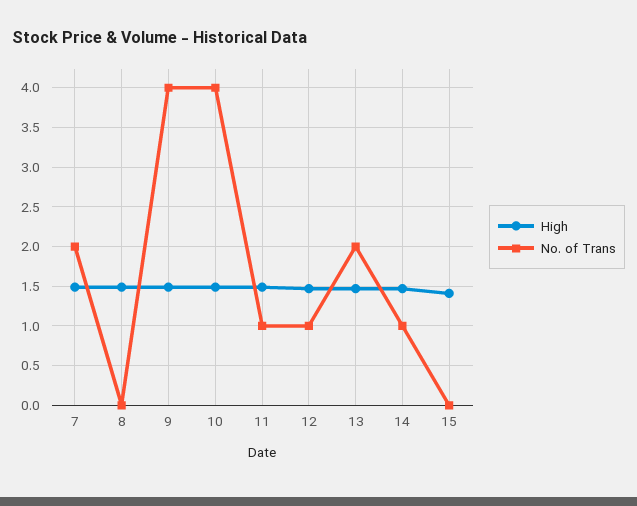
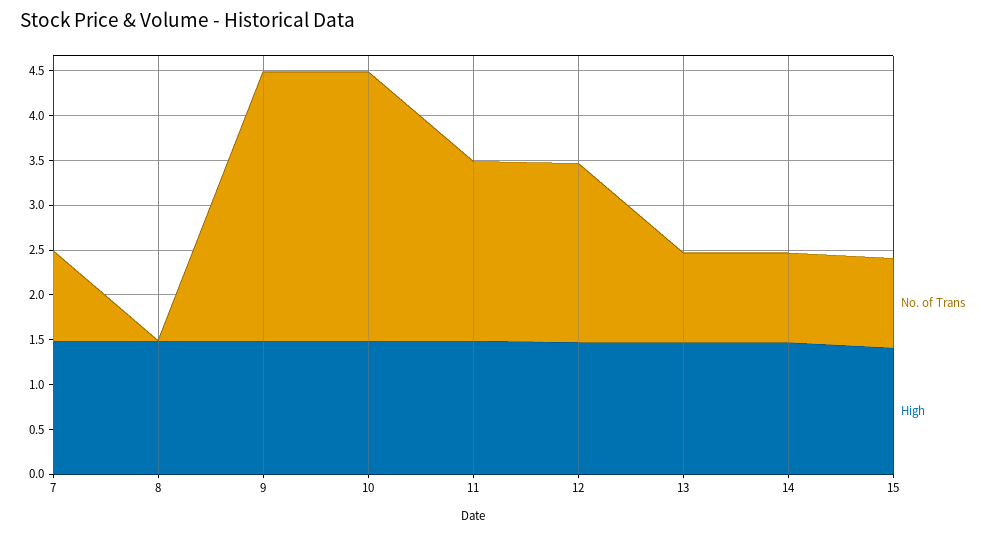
  {
    "High": {
      "7": 1.5,
      "8": 1.5,
      "9": 1.5,
      "10": 1.5,
      "11": 1.5,
      "12": 1.5,
      "13": 1.5,
      "14": 1.5,
      "15": 1.4
    },
    "No. of Trans": {
-     "7": 2,
+     "7": 1,
      "8": 0,
-     "9": 4,
+     "9": 3,
-     "10": 4,
+     "10": 3,
-     "11": 1,
+     "11": 2,
-     "12": 1,
+     "12": 2,
-     "13": 2,
+     "13": 1,
      "14": 1,
-     "15": 0
+     "15": 1
    }
  }

